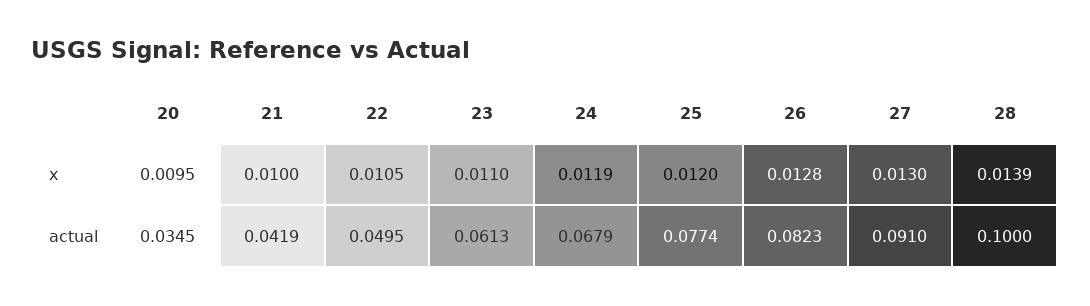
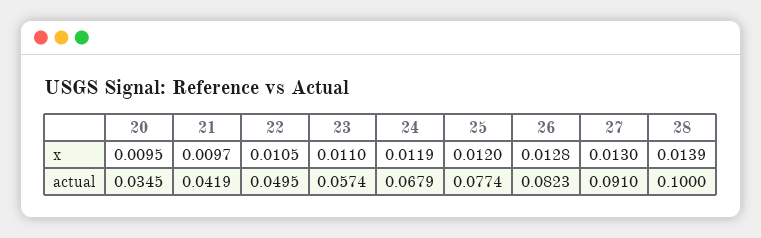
  {
    "20": {
      "x": 0.0095,
      "actual": 0.0345
    },
    "21": {
-     "x": 0.01,
+     "x": 0.0097,
      "actual": 0.0419
    },
    "22": {
      "x": 0.0105,
      "actual": 0.0495
    },
    "23": {
      "x": 0.011,
-     "actual": 0.0613
+     "actual": 0.0574
    },
    "24": {
      "x": 0.0119,
      "actual": 0.0679
    },
    "25": {
      "x": 0.012,
      "actual": 0.0774
    },
    "26": {
      "x": 0.0128,
      "actual": 0.0823
    },
    "27": {
      "x": 0.013,
      "actual": 0.091
    },
    "28": {
      "x": 0.0139,
      "actual": 0.1
    }
  }

